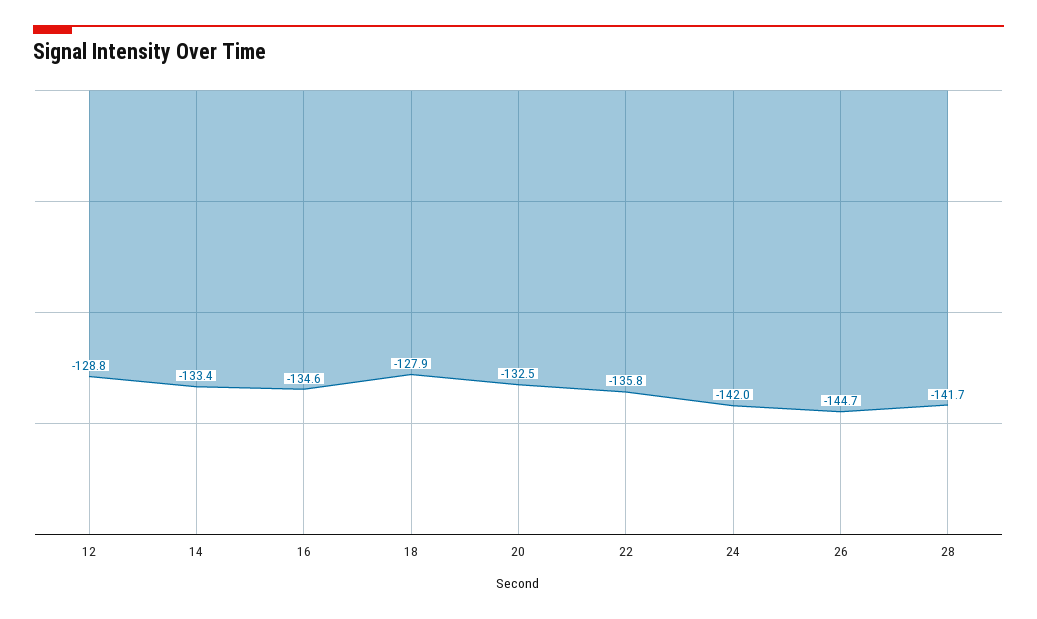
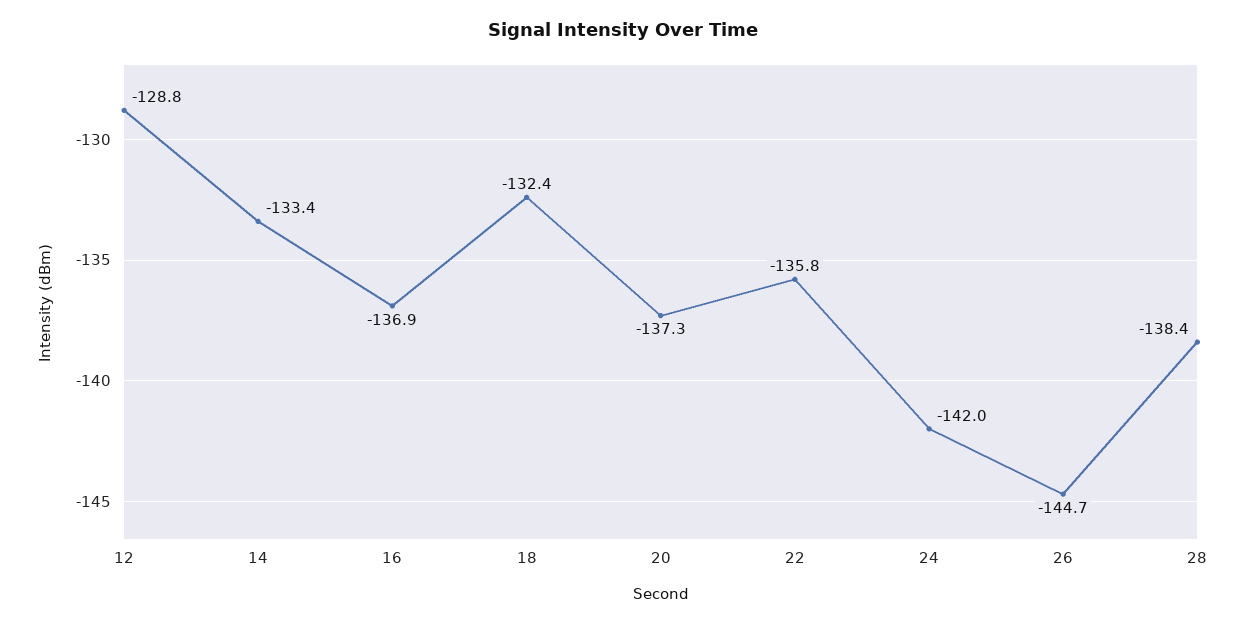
  {
    "12": -128.8,
    "14": -133.4,
-   "16": -134.6,
+   "16": -136.9,
-   "18": -127.9,
+   "18": -132.4,
-   "20": -132.5,
+   "20": -137.3,
    "22": -135.8,
    "24": -142,
    "26": -144.7,
-   "28": -141.7
+   "28": -138.4
  }

